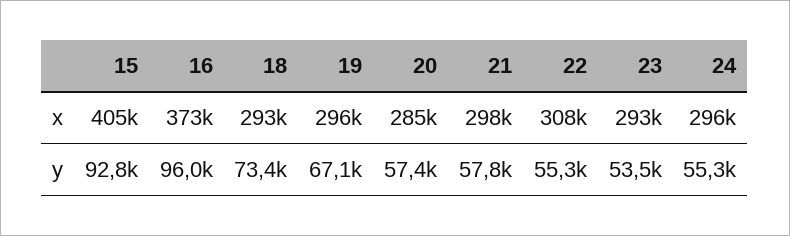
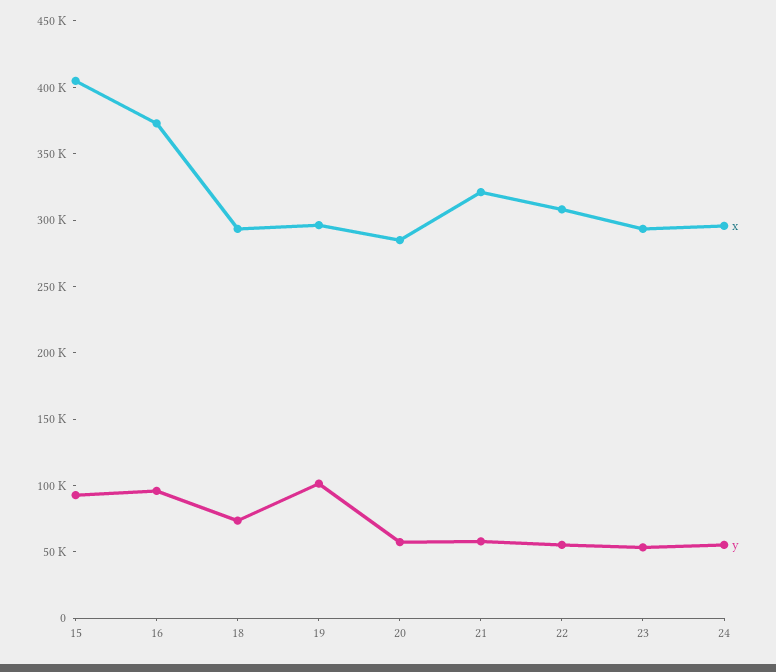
  {
    "x": {
      "15": 405000,
      "16": 373000,
      "18": 293000,
      "19": 296000,
      "20": 285000,
-     "21": 298000,
+     "21": 320000,
      "22": 308000,
      "23": 293000,
      "24": 296000
    },
    "y": {
      "15": 92800,
      "16": 96000,
      "18": 73400,
-     "19": 67100,
+     "19": 100000,
      "20": 57400,
      "21": 57800,
      "22": 55300,
      "23": 53500,
      "24": 55300
    }
  }

